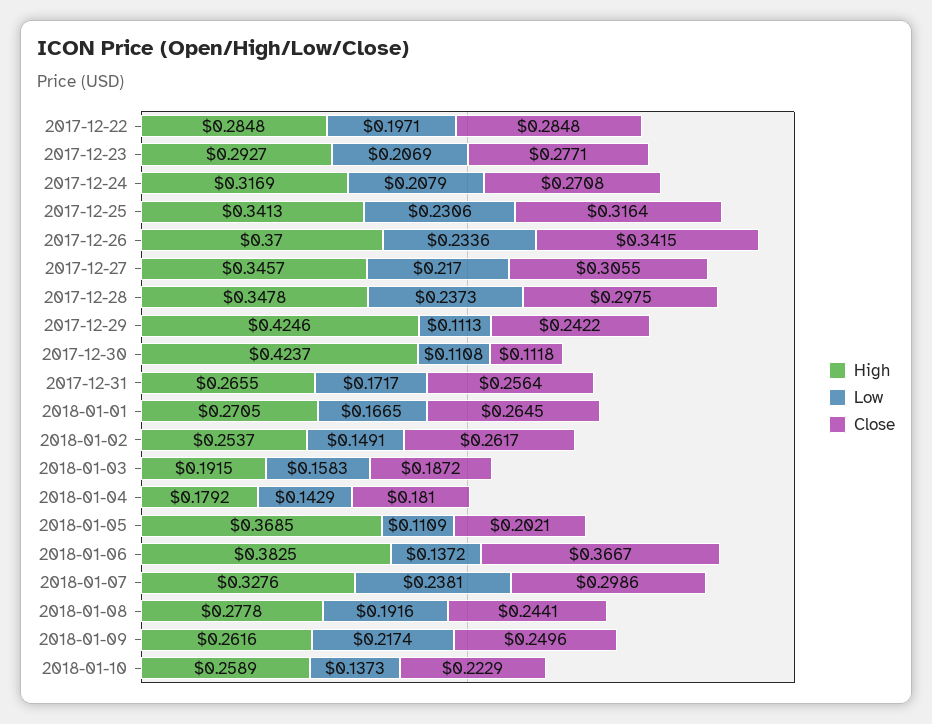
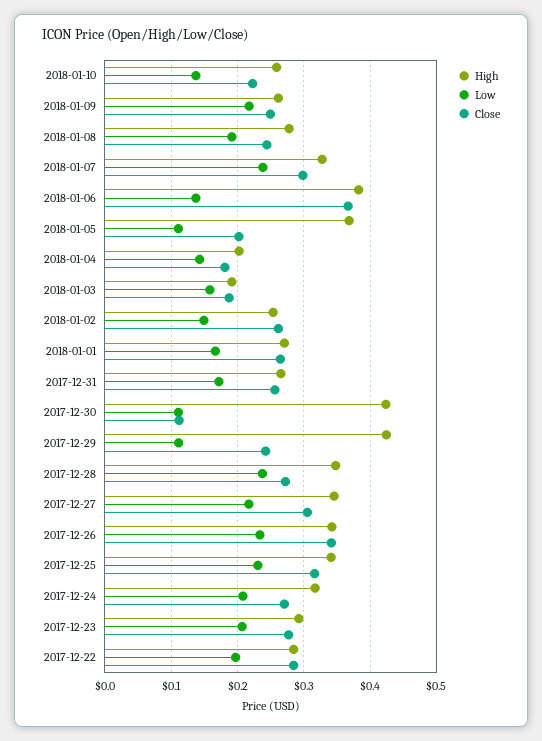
  {
    "High": {
      "2017-12-22": 0.2848,
      "2017-12-23": 0.2927,
      "2017-12-24": 0.3169,
      "2017-12-25": 0.3413,
-     "2017-12-26": 0.37,
+     "2017-12-26": 0.34,
      "2017-12-27": 0.3457,
      "2017-12-28": 0.3478,
      "2017-12-29": 0.4246,
      "2017-12-30": 0.4237,
      "2017-12-31": 0.2655,
      "2018-01-01": 0.2705,
      "2018-01-02": 0.2537,
      "2018-01-03": 0.1915,
-     "2018-01-04": 0.1792,
+     "2018-01-04": 0.2,
      "2018-01-05": 0.3685,
      "2018-01-06": 0.3825,
      "2018-01-07": 0.3276,
      "2018-01-08": 0.2778,
      "2018-01-09": 0.2616,
      "2018-01-10": 0.2589
    },
    "Low": {
      "2017-12-22": 0.1971,
      "2017-12-23": 0.2069,
      "2017-12-24": 0.2079,
      "2017-12-25": 0.2306,
      "2017-12-26": 0.2336,
      "2017-12-27": 0.217,
      "2017-12-28": 0.2373,
      "2017-12-29": 0.1113,
      "2017-12-30": 0.1108,
      "2017-12-31": 0.1717,
      "2018-01-01": 0.1665,
      "2018-01-02": 0.1491,
      "2018-01-03": 0.1583,
      "2018-01-04": 0.1429,
      "2018-01-05": 0.1109,
      "2018-01-06": 0.1372,
      "2018-01-07": 0.2381,
      "2018-01-08": 0.1916,
      "2018-01-09": 0.2174,
      "2018-01-10": 0.1373
    },
    "Close": {
      "2017-12-22": 0.2848,
      "2017-12-23": 0.2771,
      "2017-12-24": 0.2708,
      "2017-12-25": 0.3164,
      "2017-12-26": 0.3415,
      "2017-12-27": 0.3055,
-     "2017-12-28": 0.2975,
+     "2017-12-28": 0.27,
      "2017-12-29": 0.2422,
      "2017-12-30": 0.1118,
      "2017-12-31": 0.2564,
      "2018-01-01": 0.2645,
      "2018-01-02": 0.2617,
      "2018-01-03": 0.1872,
      "2018-01-04": 0.181,
      "2018-01-05": 0.2021,
      "2018-01-06": 0.3667,
      "2018-01-07": 0.2986,
      "2018-01-08": 0.2441,
      "2018-01-09": 0.2496,
      "2018-01-10": 0.2229
    }
  }

